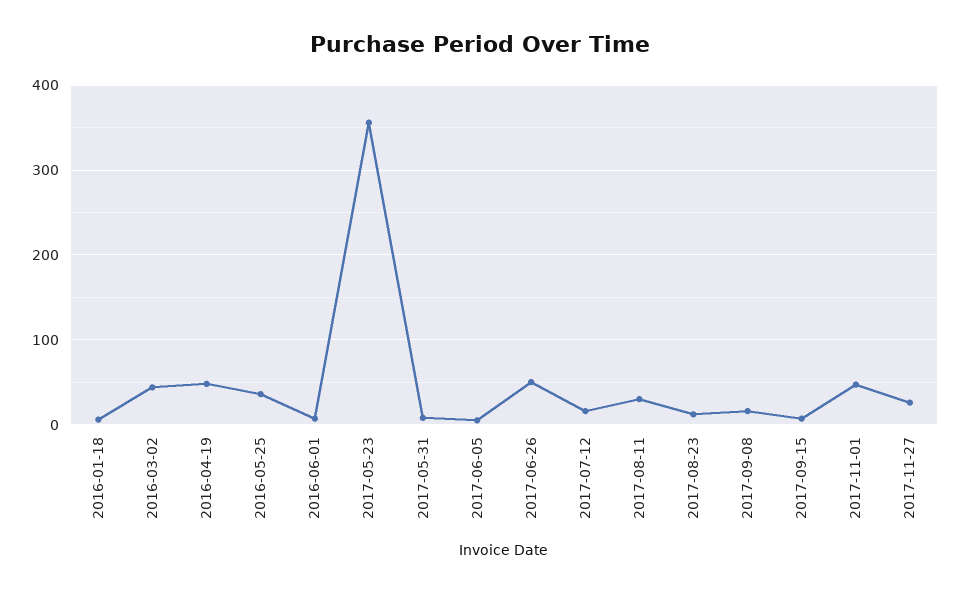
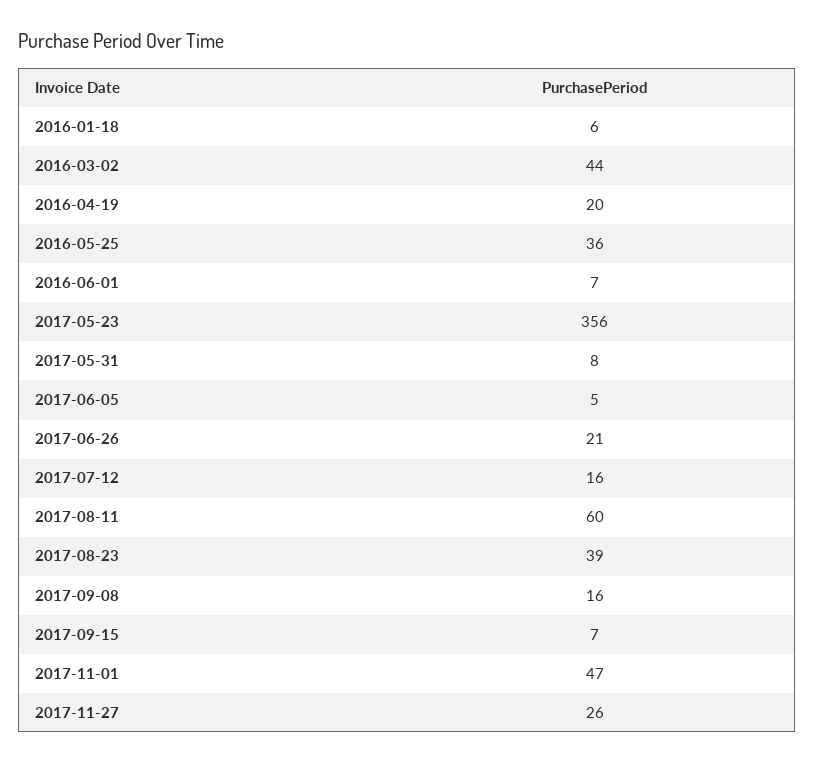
  {
    "2016-01-18": 6,
    "2016-03-02": 44,
-   "2016-04-19": 50,
+   "2016-04-19": 20,
    "2016-05-25": 36,
    "2016-06-01": 7,
    "2017-05-23": 356,
    "2017-05-31": 8,
    "2017-06-05": 5,
-   "2017-06-26": 50,
+   "2017-06-26": 21,
    "2017-07-12": 16,
-   "2017-08-11": 30,
+   "2017-08-11": 60,
-   "2017-08-23": 10,
+   "2017-08-23": 39,
    "2017-09-08": 16,
    "2017-09-15": 7,
    "2017-11-01": 47,
    "2017-11-27": 26
  }

